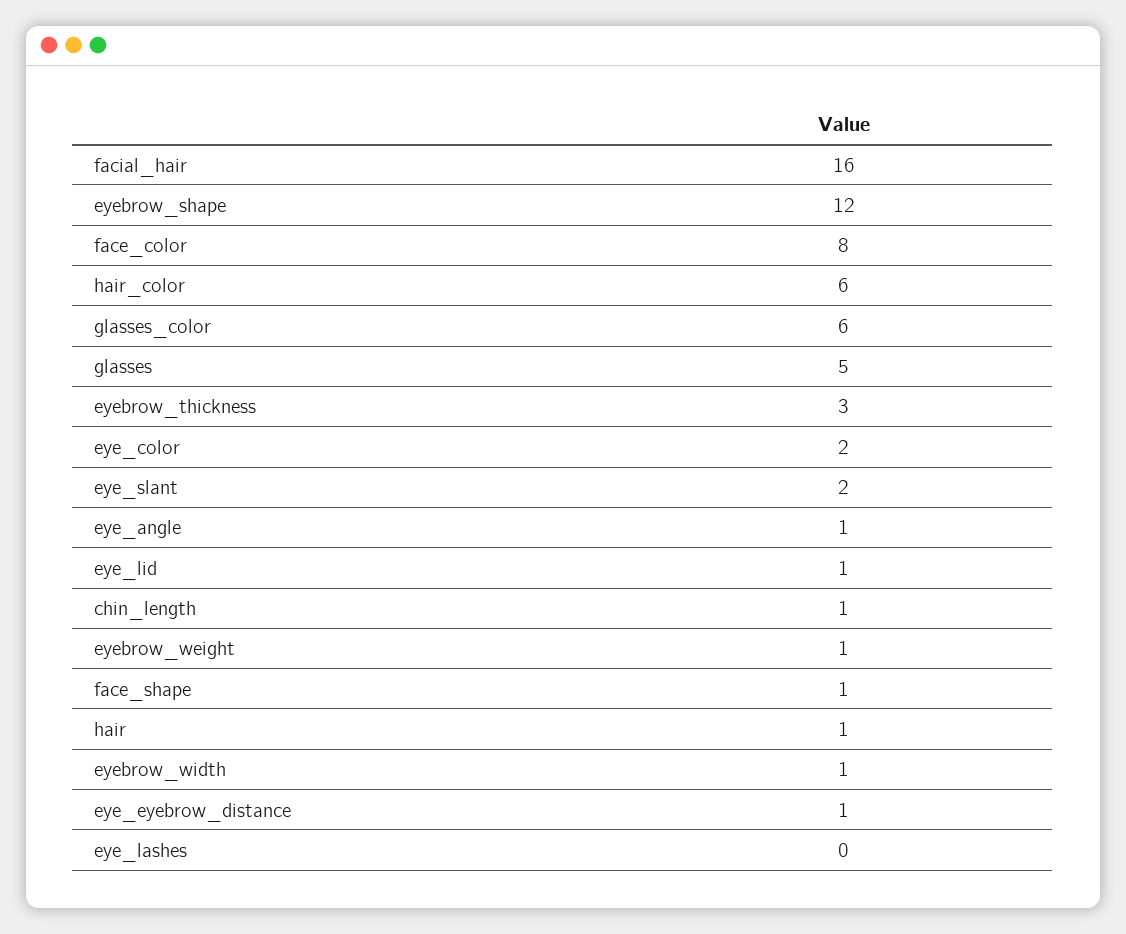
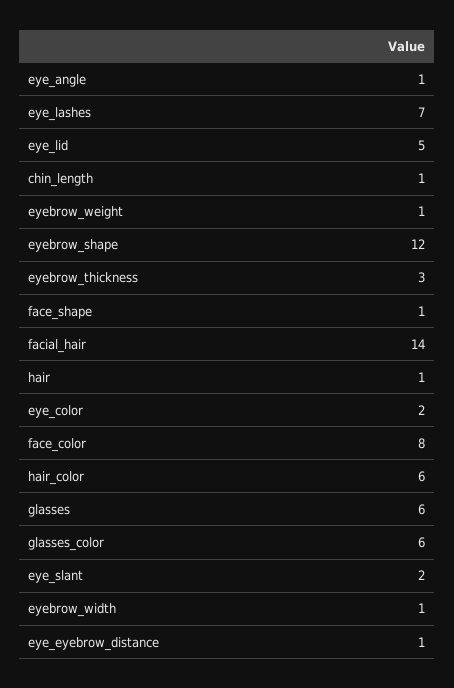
  {
-   "facial_hair": 16,
+   "facial_hair": 14,
    "eyebrow_shape": 12,
    "face_color": 8,
    "hair_color": 6,
    "glasses_color": 6,
-   "glasses": 5,
+   "glasses": 6,
    "eyebrow_thickness": 3,
    "eye_color": 2,
    "eye_slant": 2,
    "eye_angle": 1,
-   "eye_lid": 1,
+   "eye_lid": 5,
    "chin_length": 1,
    "eyebrow_weight": 1,
    "face_shape": 1,
    "hair": 1,
    "eyebrow_width": 1,
    "eye_eyebrow_distance": 1,
-   "eye_lashes": 0
+   "eye_lashes": 7
  }

